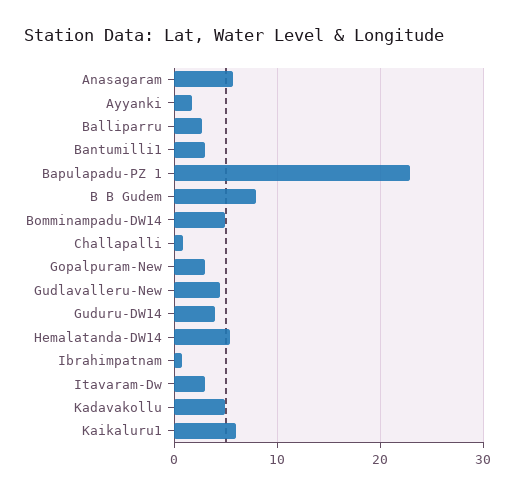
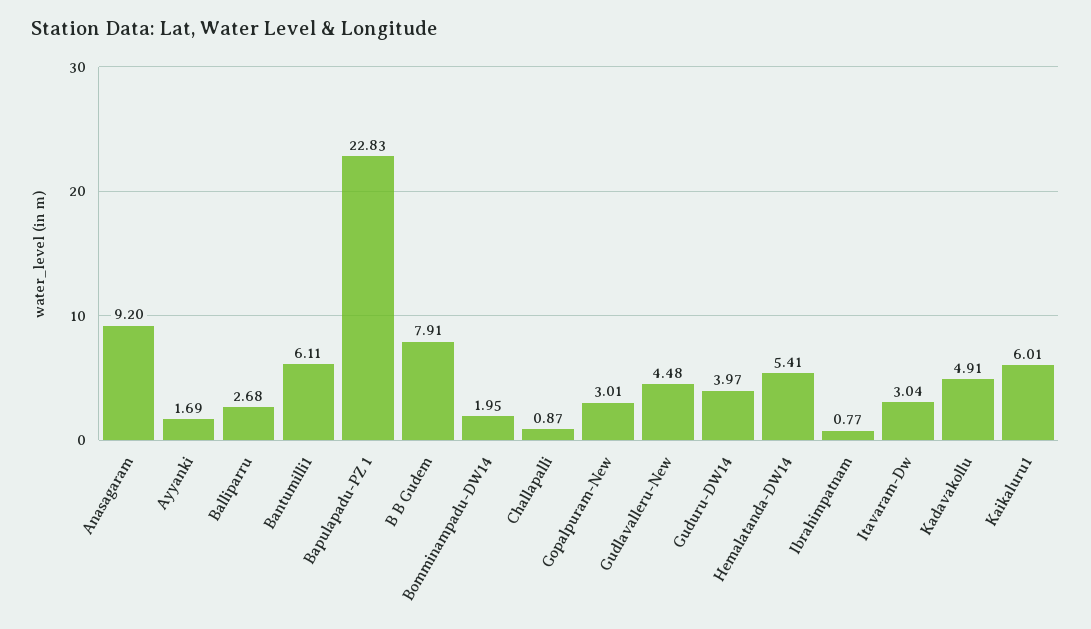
  {
-   "Anasagaram": 6,
+   "Anasagaram": 9.2,
    "Ayyanki": 1.69,
    "Balliparru": 2.68,
-   "Bantumilli1": 3,
+   "Bantumilli1": 6.11,
    "Bapulapadu-PZ 1": 22.83,
    "B B Gudem": 7.91,
-   "Bomminampadu-DW14": 5,
+   "Bomminampadu-DW14": 1.95,
    "Challapalli": 0.87,
    "Gopalpuram-New": 3.01,
    "Gudlavalleru-New": 4.48,
    "Guduru-DW14": 3.97,
    "Hemalatanda-DW14": 5.41,
    "Ibrahimpatnam": 0.77,
    "Itavaram-Dw": 3.04,
    "Kadavakollu": 4.91,
    "Kaikaluru1": 6.01
  }

